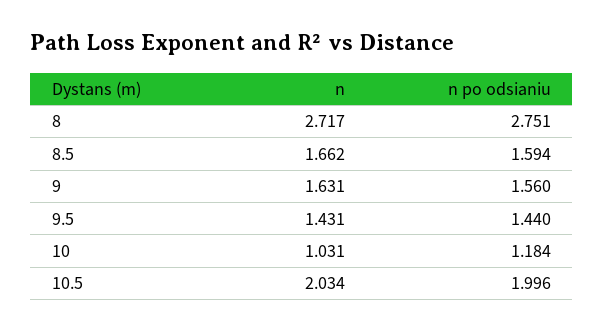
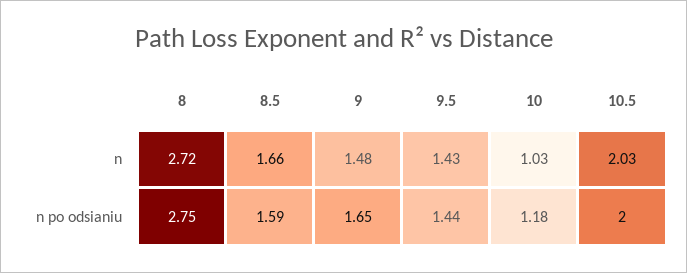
  {
    "n": {
      "8": 2.717,
      "8.5": 1.662,
-     "9": 1.631,
+     "9": 1.48,
      "9.5": 1.431,
      "10": 1.031,
      "10.5": 2.034
    },
    "n po odsianiu": {
      "8": 2.751,
      "8.5": 1.594,
-     "9": 1.56,
+     "9": 1.65,
      "9.5": 1.44,
      "10": 1.184,
      "10.5": 1.996
    }
  }

